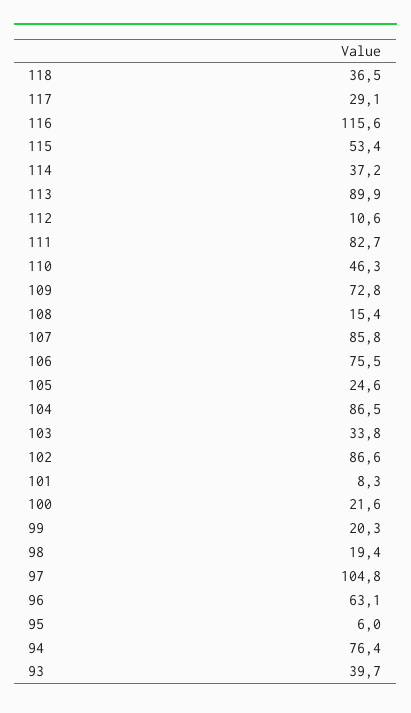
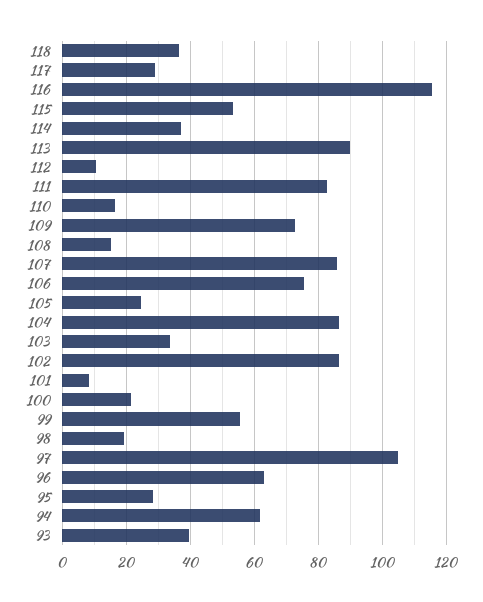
  {
    "118": 36.5,
    "117": 29.1,
    "116": 115.6,
    "115": 53.4,
    "114": 37.2,
    "113": 89.9,
    "112": 10.6,
    "111": 82.7,
-   "110": 46.3,
+   "110": 16,
    "109": 72.8,
    "108": 15.4,
    "107": 85.8,
    "106": 75.5,
    "105": 24.6,
    "104": 86.5,
    "103": 33.8,
    "102": 86.6,
    "101": 8.3,
    "100": 21.6,
-   "99": 20.3,
+   "99": 56,
    "98": 19.4,
    "97": 104.8,
    "96": 63.1,
-   "95": 6,
+   "95": 28,
-   "94": 76.4,
+   "94": 62,
    "93": 39.7
  }

